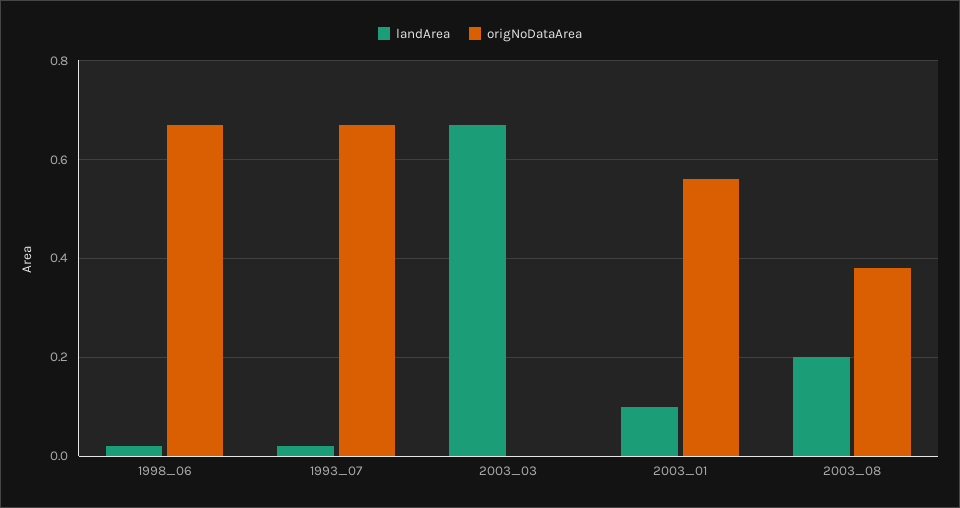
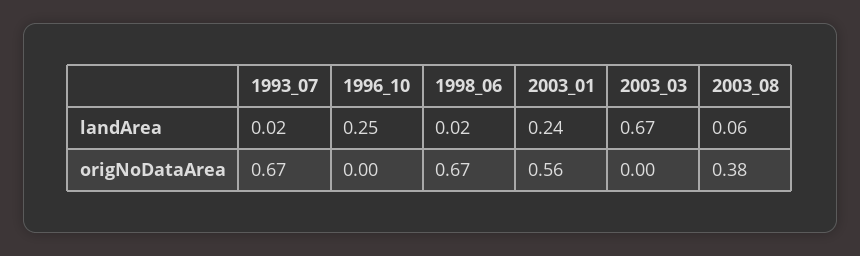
  {
    "landArea": {
      "1998_06": 0.02,
      "1993_07": 0.02,
      "2003_03": 0.67,
-     "2003_01": 0.1,
+     "2003_01": 0.24,
-     "2003_08": 0.2
+     "2003_08": 0.06,
+     "1996_10": 0.25
    },
    "origNoDataArea": {
      "1998_06": 0.67,
      "1993_07": 0.67,
      "2003_03": 0,
      "2003_01": 0.56,
-     "2003_08": 0.38
+     "2003_08": 0.38,
+     "1996_10": 0
    }
  }

